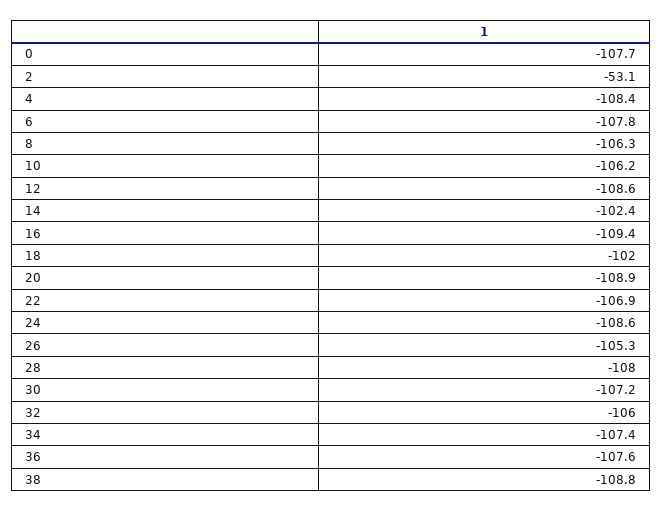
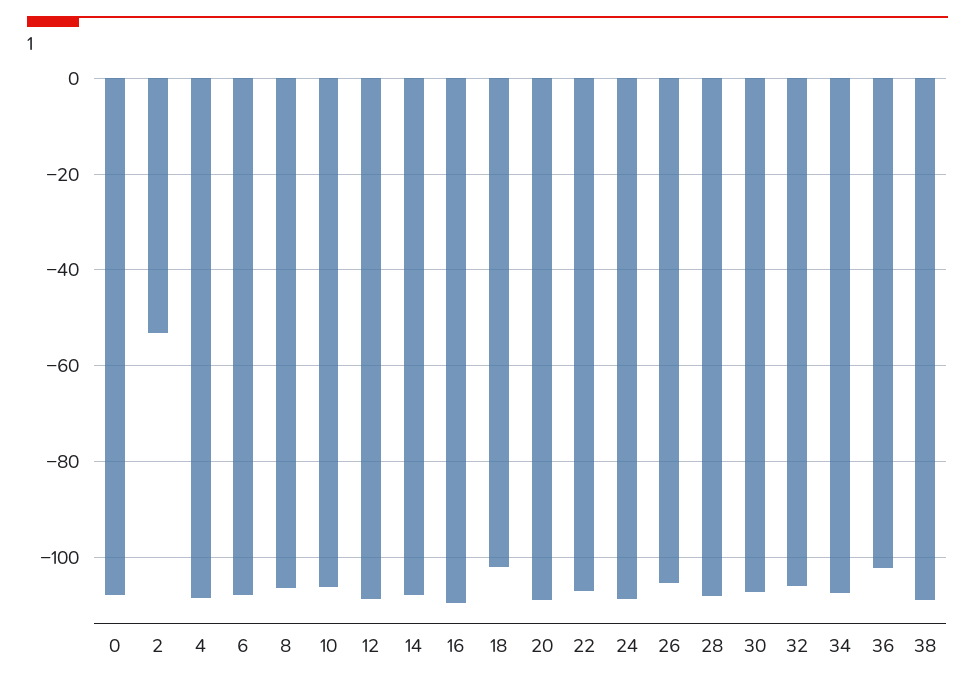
  {
    "0": -107.7,
    "2": -53.1,
    "4": -108.4,
    "6": -107.8,
    "8": -106.3,
    "10": -106.2,
    "12": -108.6,
-   "14": -102.4,
+   "14": -108,
    "16": -109.4,
    "18": -102,
    "20": -108.9,
    "22": -106.9,
    "24": -108.6,
    "26": -105.3,
    "28": -108,
    "30": -107.2,
    "32": -106,
    "34": -107.4,
-   "36": -107.6,
+   "36": -102,
    "38": -108.8
  }

